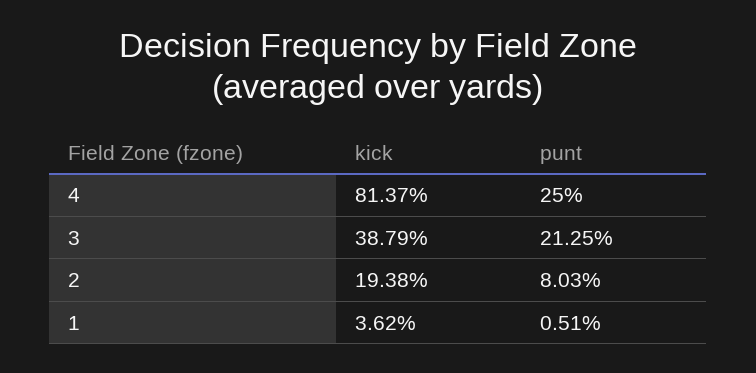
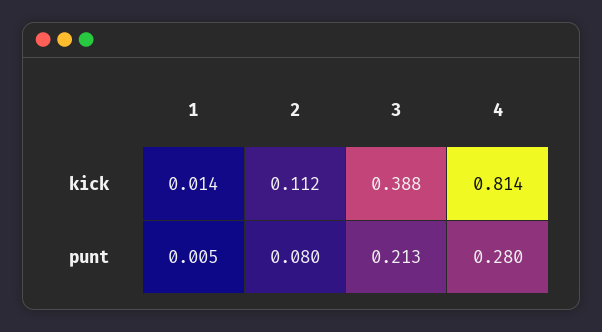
  {
    "kick": {
      "4": 0.8137,
      "3": 0.3879,
-     "2": 0.1938,
+     "2": 0.112,
-     "1": 0.0362
+     "1": 0.014
    },
    "punt": {
-     "4": 0.25,
+     "4": 0.28,
      "3": 0.2125,
      "2": 0.0803,
      "1": 0.0051
    }
  }

